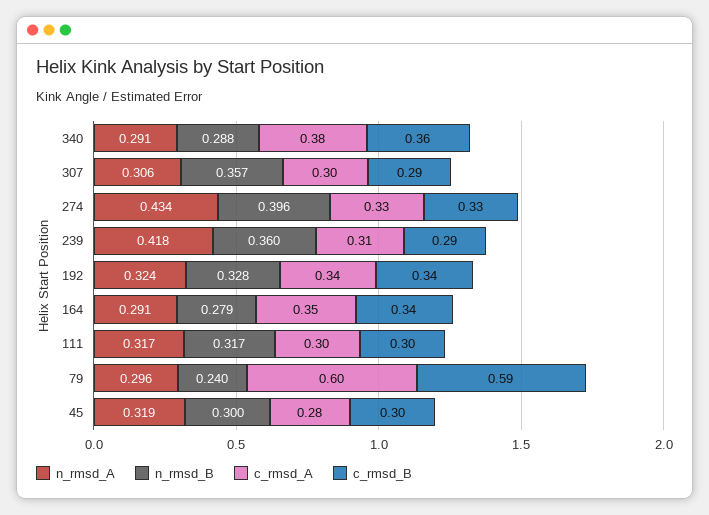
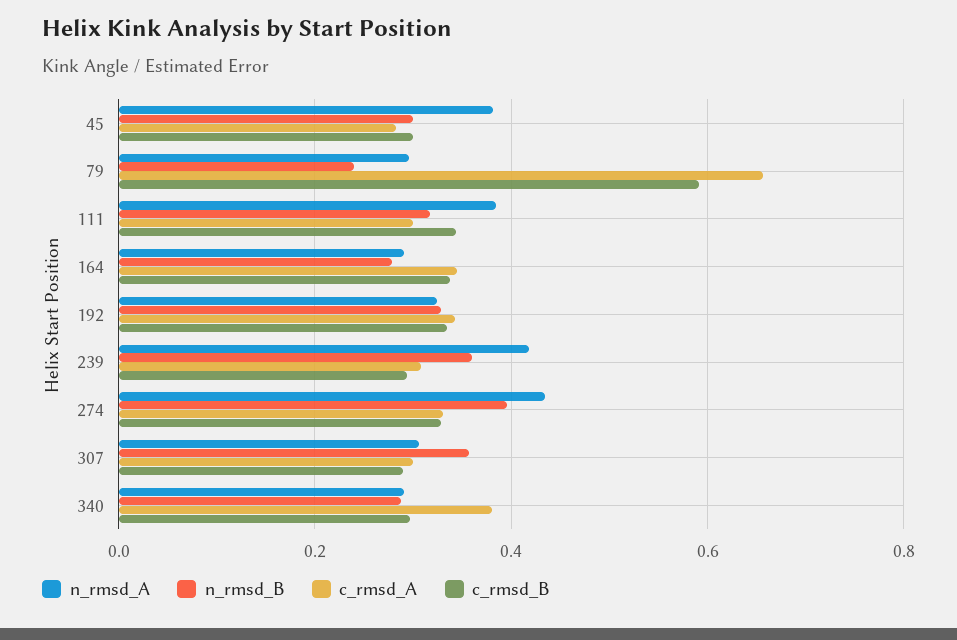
  {
    "n_rmsd_A": {
      "340": 0.291,
      "307": 0.306,
      "274": 0.434,
      "239": 0.418,
      "192": 0.324,
      "164": 0.291,
-     "111": 0.317,
+     "111": 0.38,
      "79": 0.296,
-     "45": 0.319
+     "45": 0.38
    },
    "n_rmsd_B": {
      "340": 0.288,
      "307": 0.357,
      "274": 0.396,
      "239": 0.36,
      "192": 0.328,
      "164": 0.279,
      "111": 0.317,
      "79": 0.24,
      "45": 0.3
    },
    "c_rmsd_A": {
      "340": 0.38,
      "307": 0.3,
      "274": 0.33,
      "239": 0.31,
      "192": 0.34,
      "164": 0.35,
      "111": 0.3,
-     "79": 0.6,
+     "79": 0.66,
      "45": 0.28
    },
    "c_rmsd_B": {
-     "340": 0.36,
+     "340": 0.3,
      "307": 0.29,
      "274": 0.33,
      "239": 0.29,
      "192": 0.34,
      "164": 0.34,
-     "111": 0.3,
+     "111": 0.34,
      "79": 0.59,
      "45": 0.3
    }
  }

